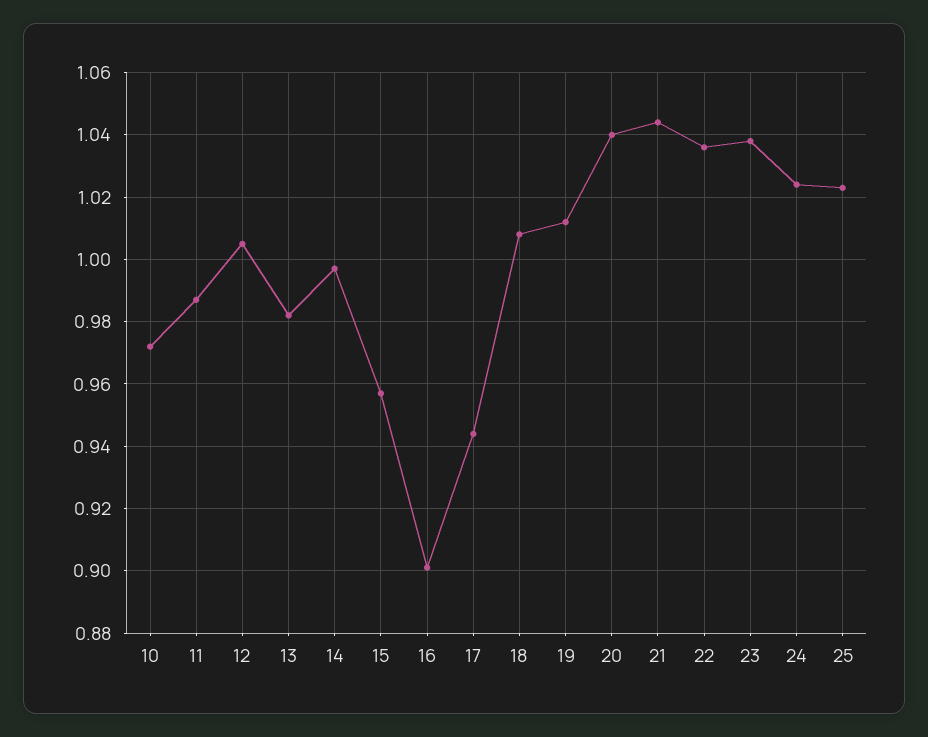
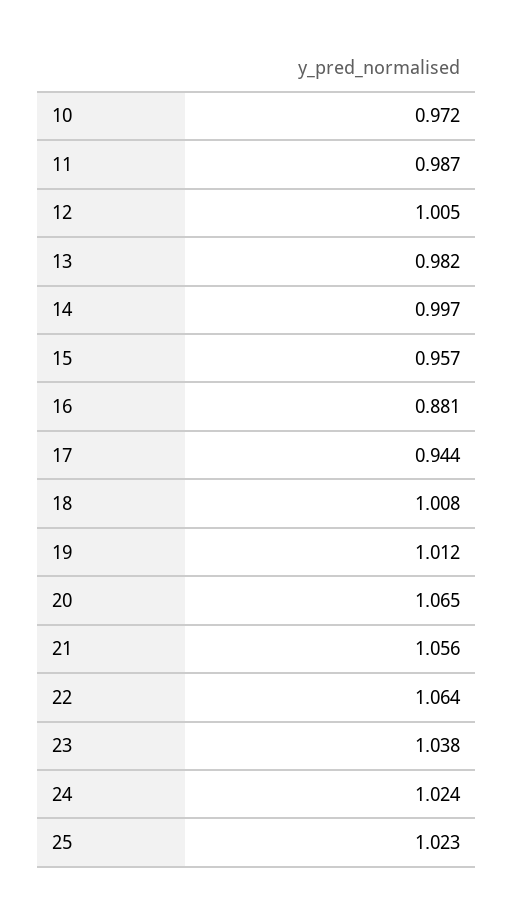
  {
    "10": 0.972,
    "11": 0.987,
    "12": 1.005,
    "13": 0.982,
    "14": 0.997,
    "15": 0.957,
-   "16": 0.9,
+   "16": 0.881,
    "17": 0.944,
    "18": 1.008,
    "19": 1.012,
-   "20": 1.04,
+   "20": 1.065,
-   "21": 1.045,
+   "21": 1.056,
-   "22": 1.035,
+   "22": 1.064,
    "23": 1.038,
    "24": 1.024,
    "25": 1.023
  }

